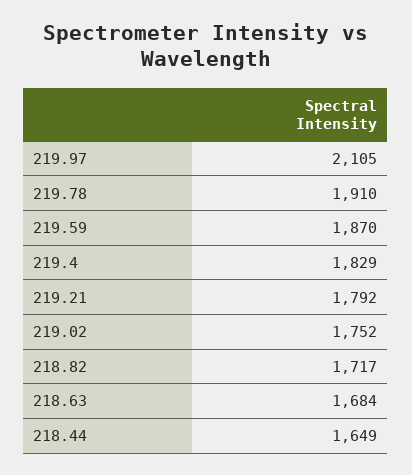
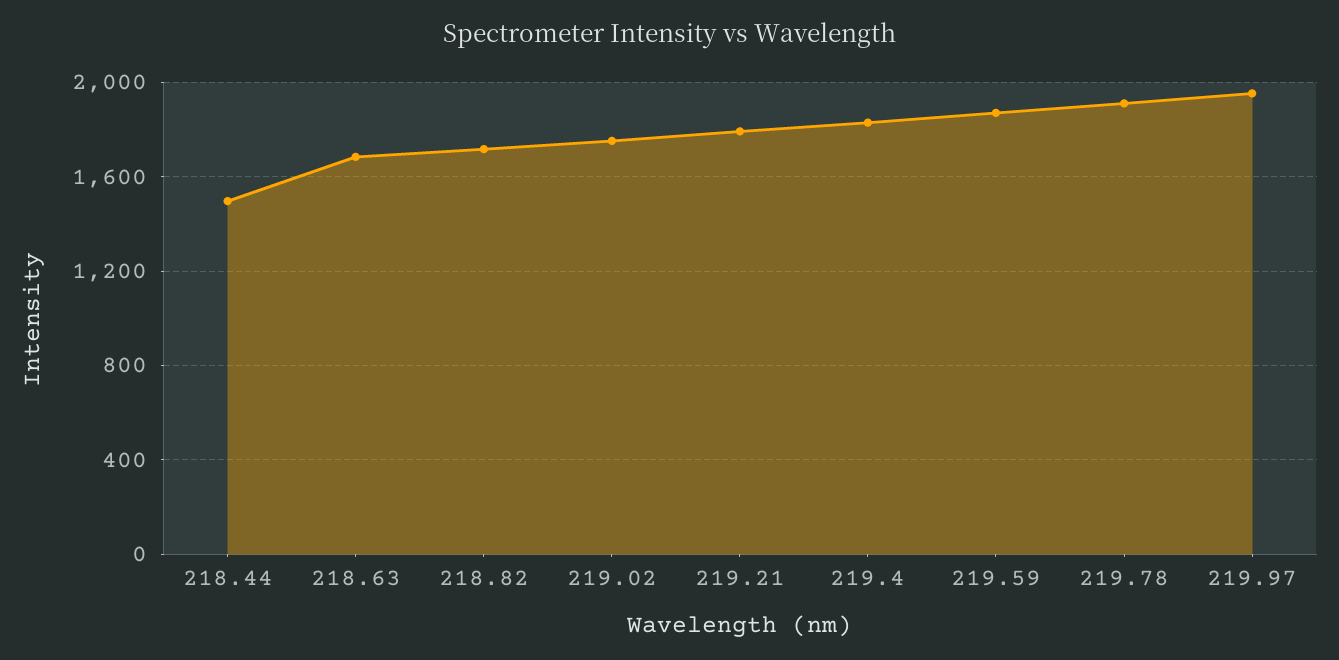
  {
-   "219.97": 2105,
+   "219.97": 1950,
    "219.78": 1910,
    "219.59": 1870,
    "219.4": 1829,
    "219.21": 1792,
    "219.02": 1752,
    "218.82": 1717,
    "218.63": 1684,
-   "218.44": 1649
+   "218.44": 1500
  }

